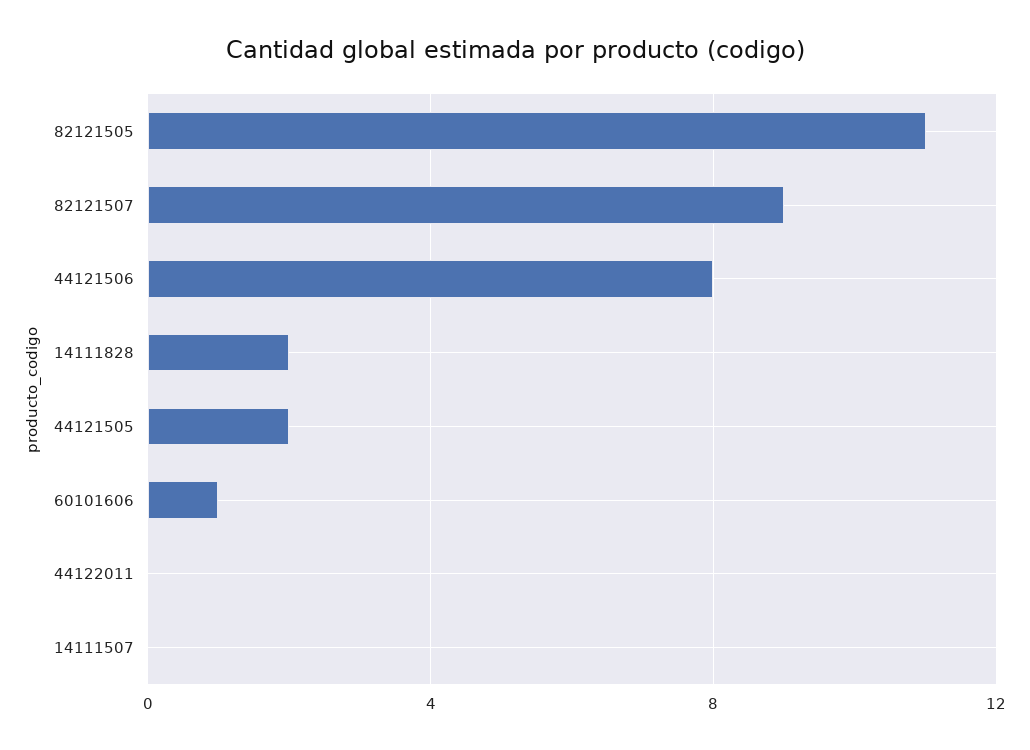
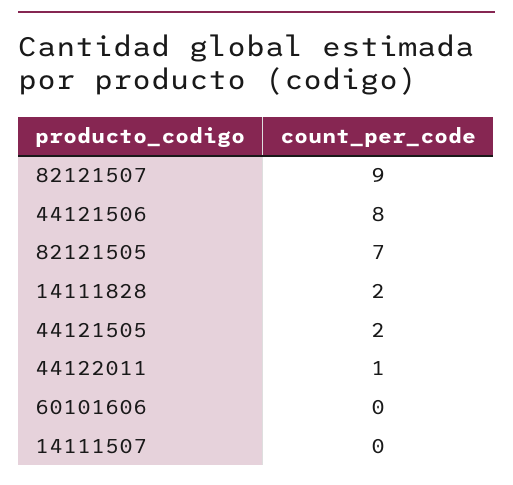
  {
-   "82121505": 11,
+   "82121505": 7,
    "82121507": 9,
    "44121506": 8,
    "14111828": 2,
    "44121505": 2,
-   "60101606": 1,
+   "60101606": 0,
-   "44122011": 0,
+   "44122011": 1,
    "14111507": 0
  }

